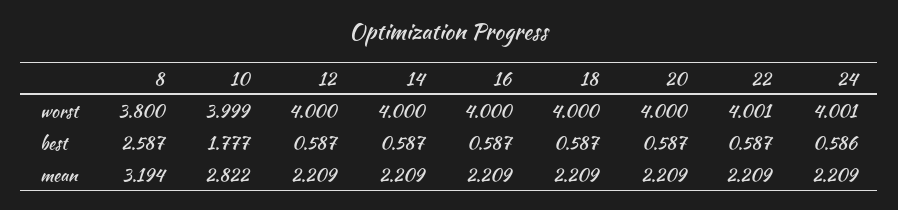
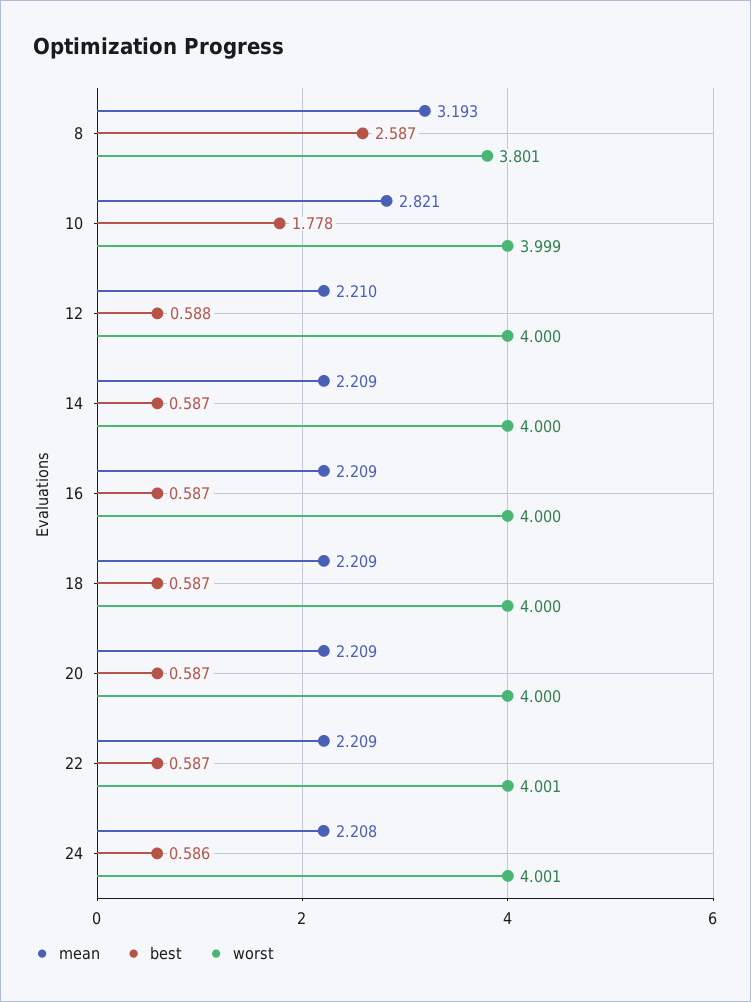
  {
    "worst": {
-     "8": 3.8,
+     "8": 3.801,
      "10": 3.999,
      "12": 4,
      "14": 4,
      "16": 4,
      "18": 4,
      "20": 4,
      "22": 4.001,
      "24": 4.001
    },
    "best": {
      "8": 2.587,
-     "10": 1.777,
+     "10": 1.778,
-     "12": 0.587,
+     "12": 0.588,
      "14": 0.587,
      "16": 0.587,
      "18": 0.587,
      "20": 0.587,
      "22": 0.587,
      "24": 0.586
    },
    "mean": {
-     "8": 3.194,
+     "8": 3.193,
-     "10": 2.822,
+     "10": 2.821,
-     "12": 2.209,
+     "12": 2.21,
      "14": 2.209,
      "16": 2.209,
      "18": 2.209,
      "20": 2.209,
      "22": 2.209,
-     "24": 2.209
+     "24": 2.208
    }
  }

